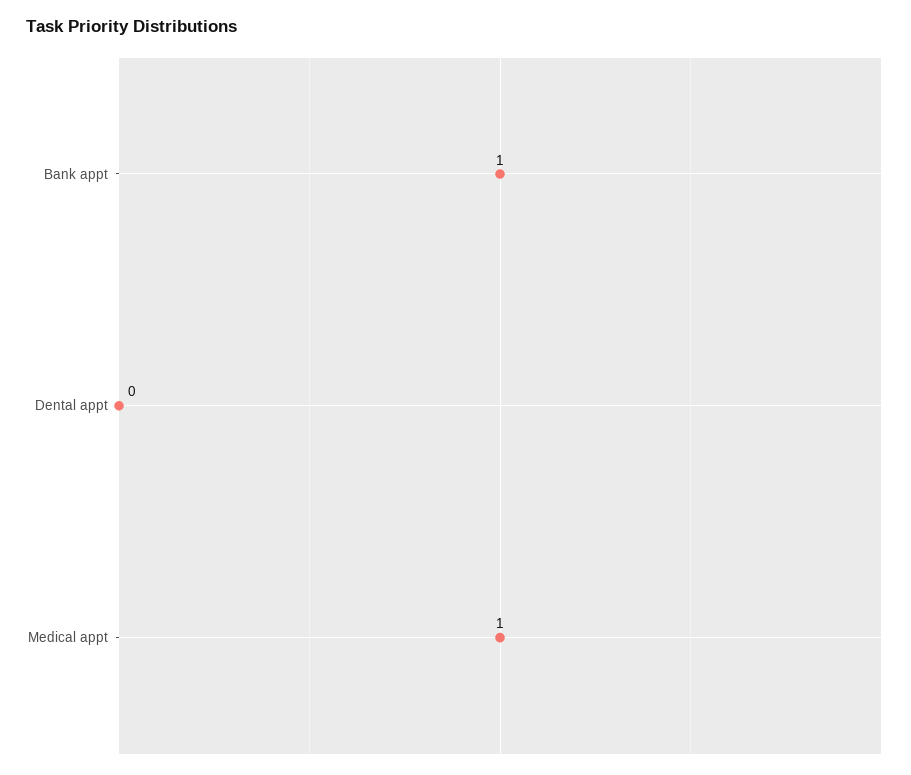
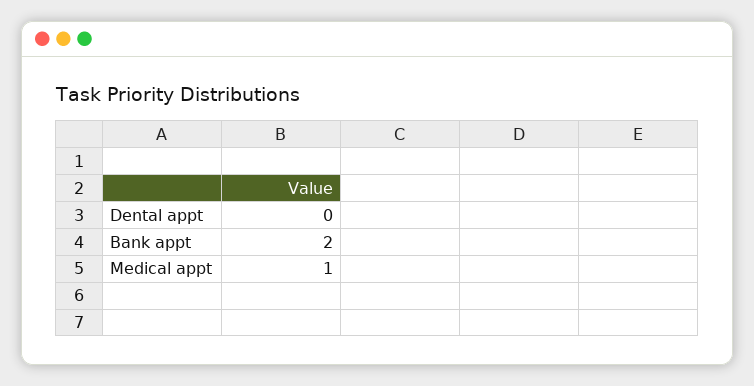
  {
-   "Bank appt": 1,
+   "Bank appt": 2,
    "Dental appt": 0,
    "Medical appt": 1
  }

